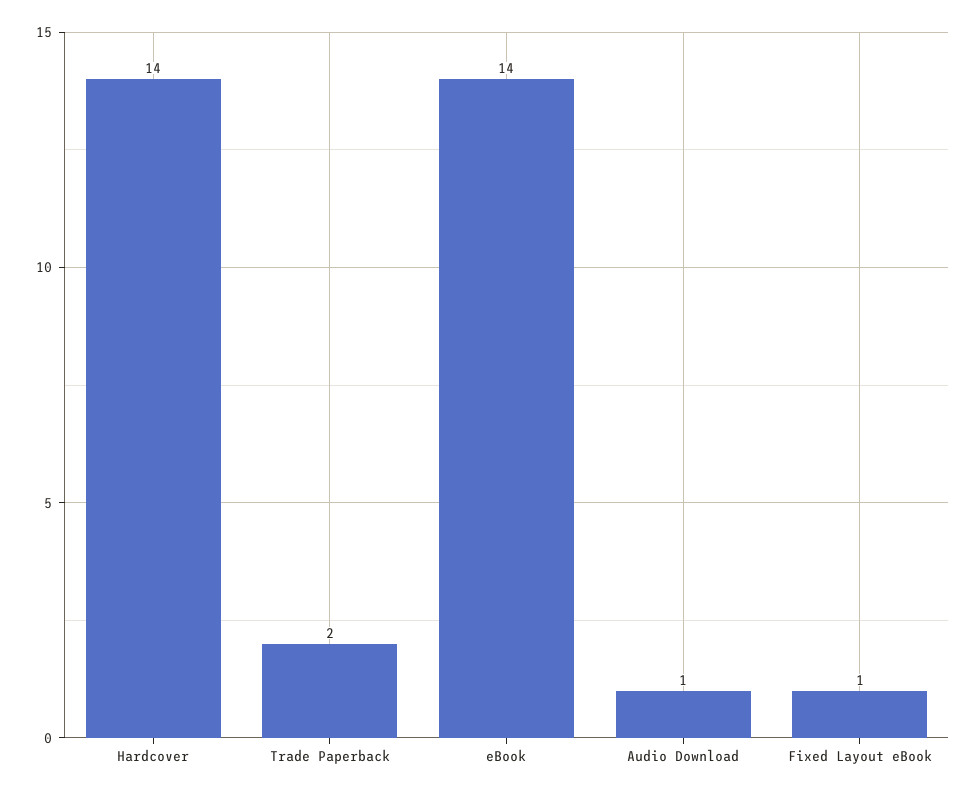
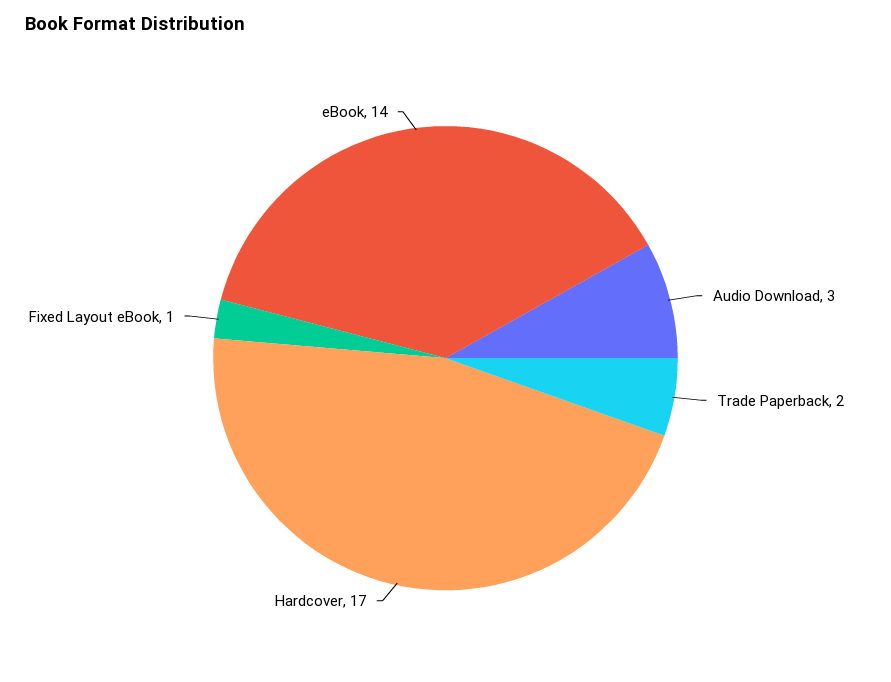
  {
-   "Hardcover": 14,
+   "Hardcover": 17,
    "Trade Paperback": 2,
    "eBook": 14,
-   "Audio Download": 1,
+   "Audio Download": 3,
    "Fixed Layout eBook": 1
  }

